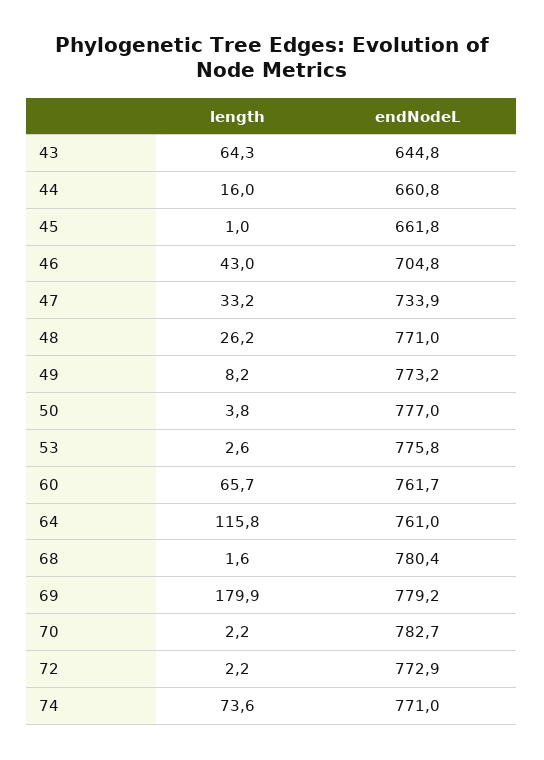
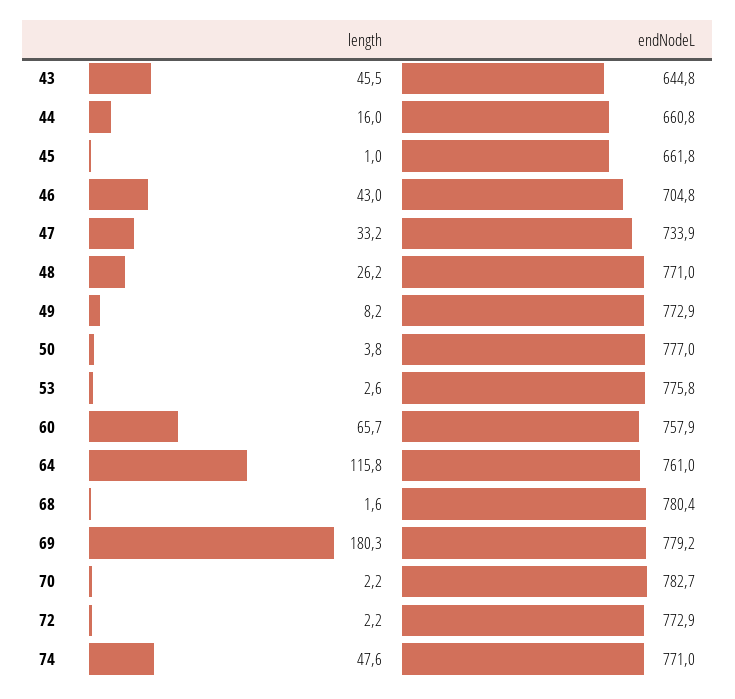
  {
    "length": {
-     "43": 64.3,
+     "43": 45.5,
      "44": 16,
      "45": 1,
      "46": 43,
      "47": 33.2,
      "48": 26.2,
      "49": 8.2,
      "50": 3.8,
      "53": 2.6,
      "60": 65.7,
      "64": 115.8,
      "68": 1.6,
-     "69": 179.9,
+     "69": 180.3,
      "70": 2.2,
      "72": 2.2,
-     "74": 73.6
+     "74": 47.6
    },
    "endNodeL": {
      "43": 644.8,
      "44": 660.8,
      "45": 661.8,
      "46": 704.8,
      "47": 733.9,
      "48": 771,
-     "49": 773.2,
+     "49": 772.9,
      "50": 777,
      "53": 775.8,
-     "60": 761.7,
+     "60": 757.9,
      "64": 761,
      "68": 780.4,
      "69": 779.2,
      "70": 782.7,
      "72": 772.9,
      "74": 771
    }
  }

